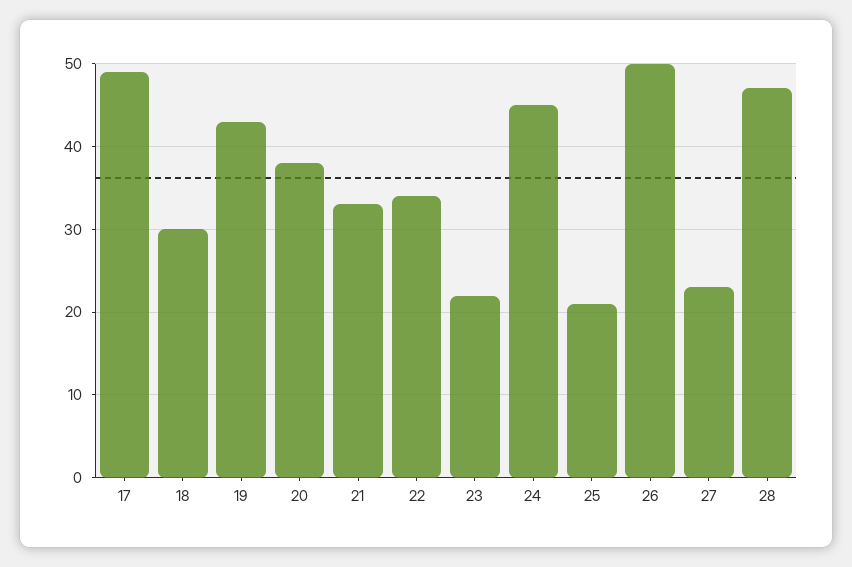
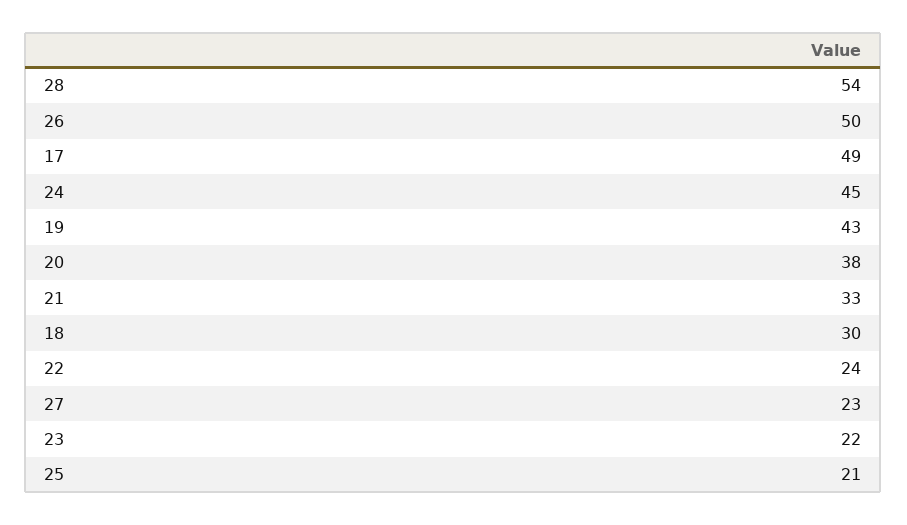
  {
    "17": 49,
    "18": 30,
    "19": 43,
    "20": 38,
    "21": 33,
-   "22": 34,
+   "22": 24,
    "23": 22,
    "24": 45,
    "25": 21,
    "26": 50,
    "27": 23,
-   "28": 47
+   "28": 54
  }

